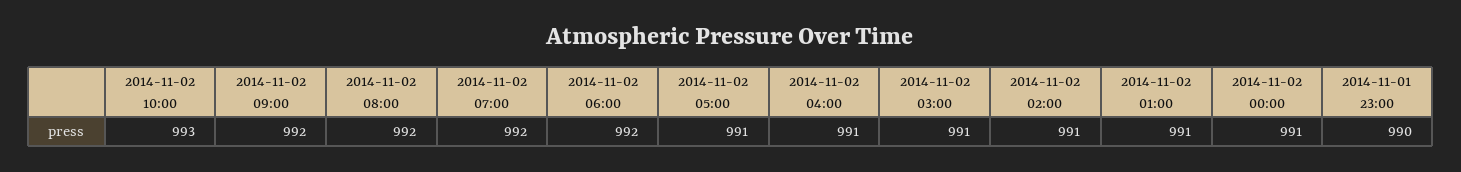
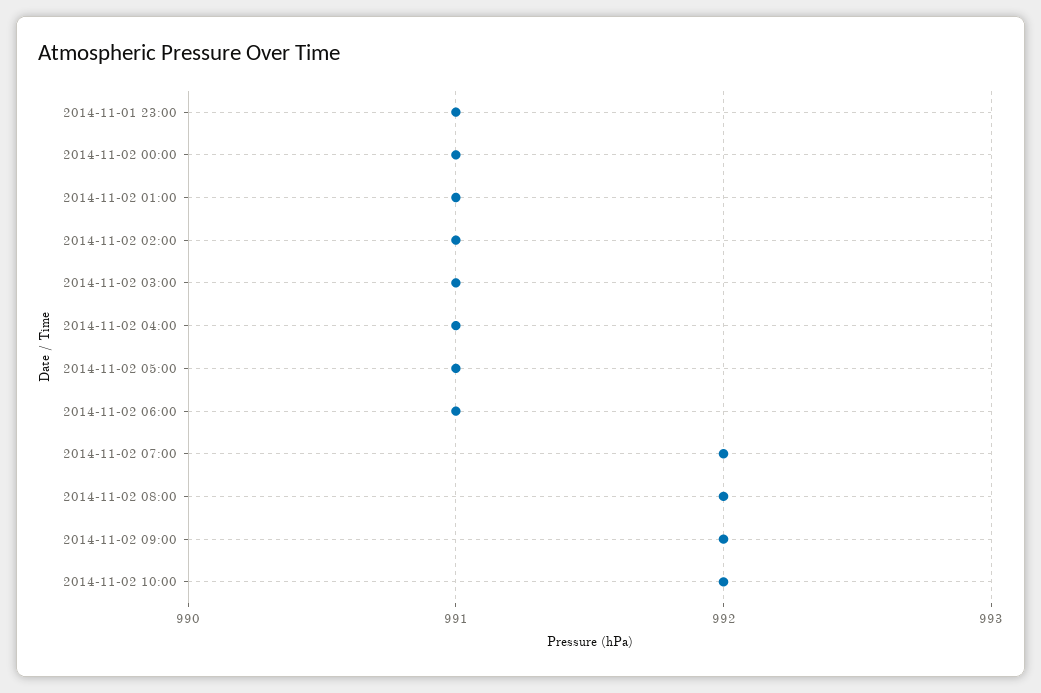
  {
-   "2014-11-02 10:00": 993,
+   "2014-11-02 10:00": 992,
    "2014-11-02 09:00": 992,
    "2014-11-02 08:00": 992,
    "2014-11-02 07:00": 992,
-   "2014-11-02 06:00": 992,
+   "2014-11-02 06:00": 991,
    "2014-11-02 05:00": 991,
    "2014-11-02 04:00": 991,
    "2014-11-02 03:00": 991,
    "2014-11-02 02:00": 991,
    "2014-11-02 01:00": 991,
    "2014-11-02 00:00": 991,
-   "2014-11-01 23:00": 990
+   "2014-11-01 23:00": 991
  }

